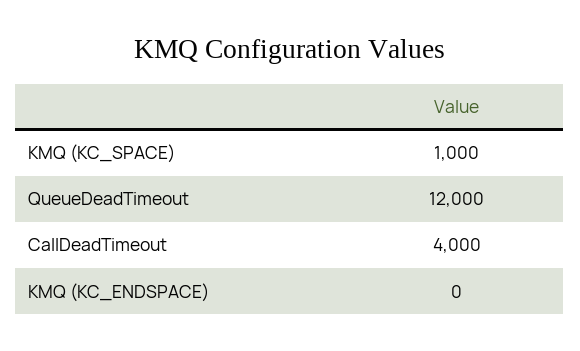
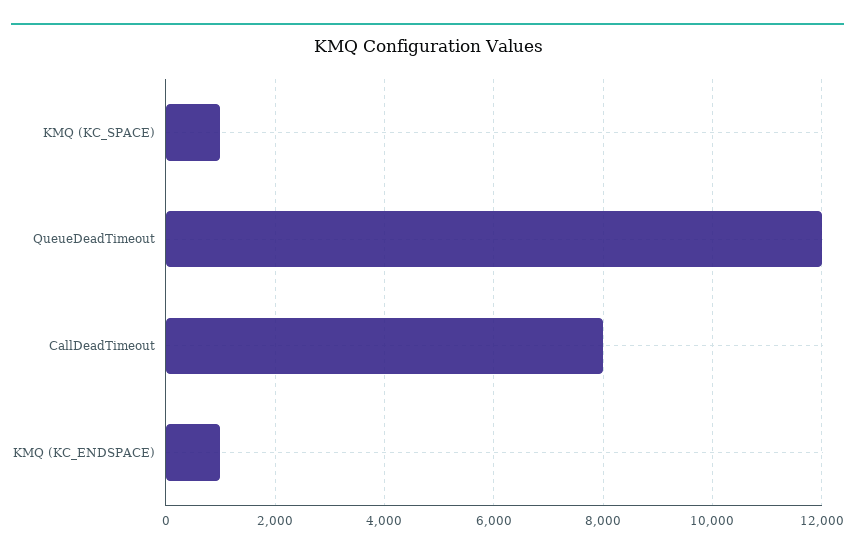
  {
    "KMQ (KC_SPACE)": 1000,
    "QueueDeadTimeout": 12000,
-   "CallDeadTimeout": 4000,
+   "CallDeadTimeout": 8000,
-   "KMQ (KC_ENDSPACE)": 0
+   "KMQ (KC_ENDSPACE)": 1000
  }

